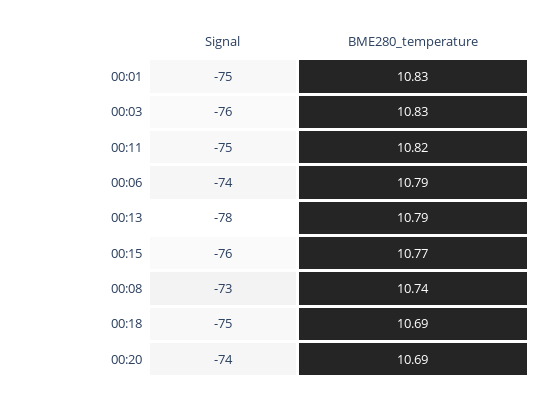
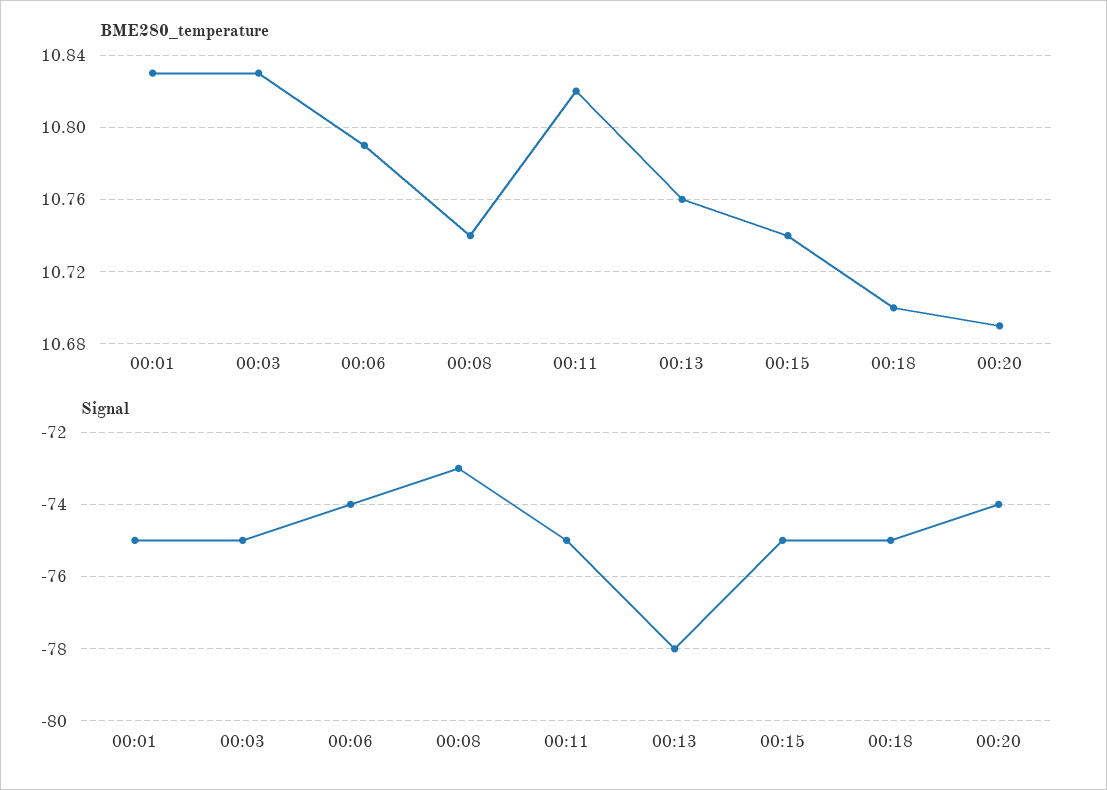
  {
    "Signal": {
      "00:01": -75,
-     "00:03": -76,
+     "00:03": -75,
      "00:11": -75,
      "00:06": -74,
      "00:13": -78,
-     "00:15": -76,
+     "00:15": -75,
      "00:08": -73,
      "00:18": -75,
      "00:20": -74
    },
    "BME280_temperature": {
      "00:01": 10.83,
      "00:03": 10.83,
      "00:11": 10.82,
      "00:06": 10.79,
-     "00:13": 10.79,
+     "00:13": 10.76,
-     "00:15": 10.77,
+     "00:15": 10.74,
      "00:08": 10.74,
-     "00:18": 10.69,
+     "00:18": 10.7,
      "00:20": 10.69
    }
  }

